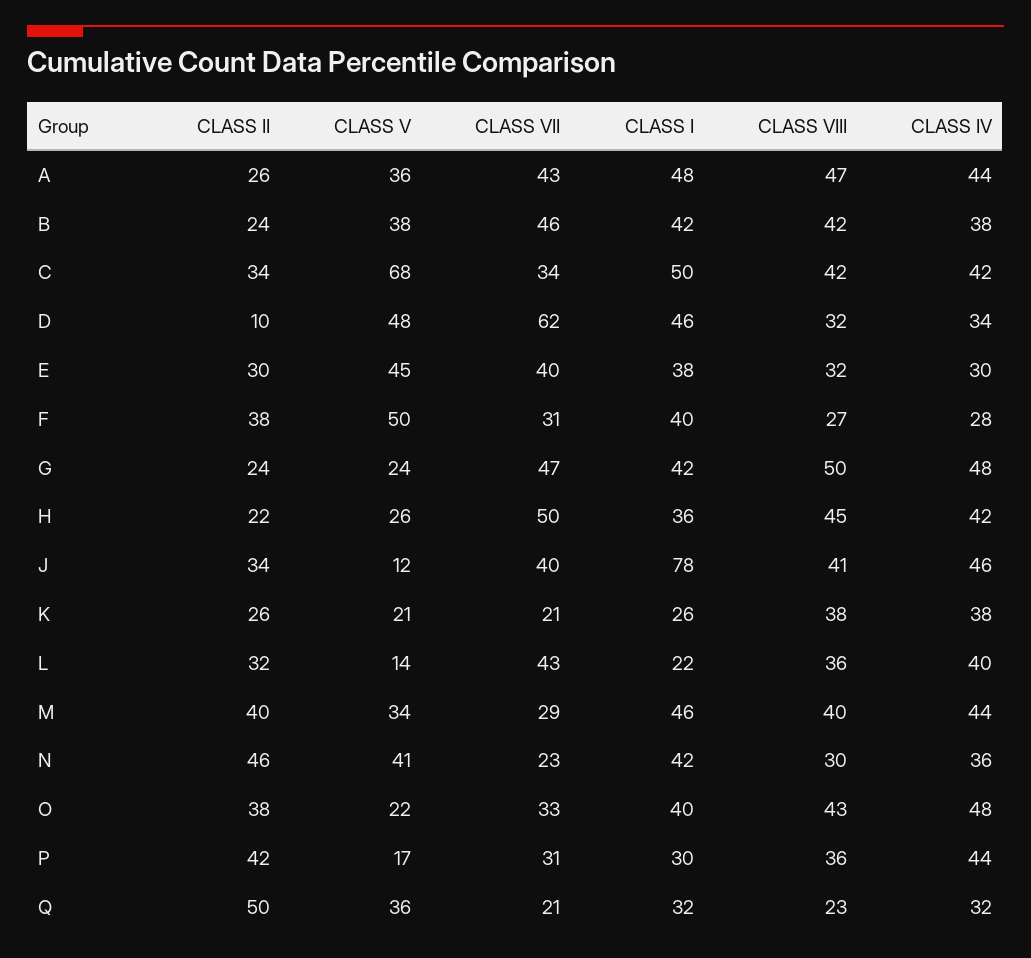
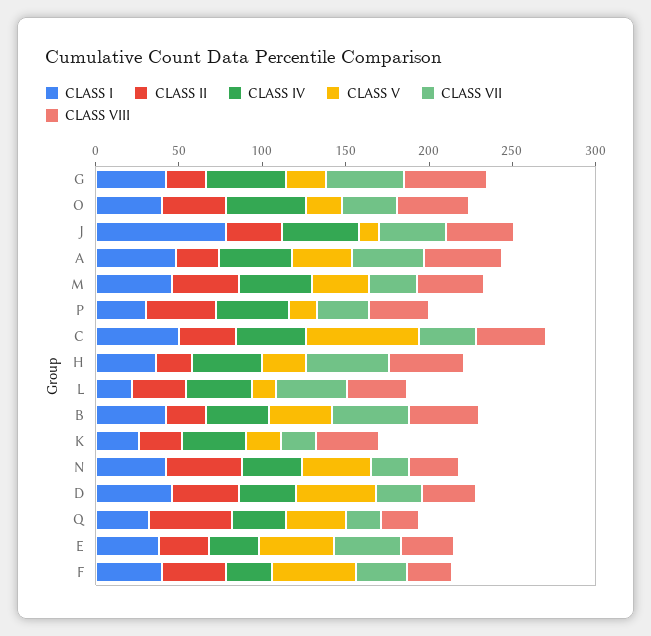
  {
    "CLASS II": {
      "A": 26,
      "B": 24,
      "C": 34,
-     "D": 10,
+     "D": 40,
      "E": 30,
      "F": 38,
      "G": 24,
      "H": 22,
      "J": 34,
      "K": 26,
      "L": 32,
      "M": 40,
      "N": 46,
      "O": 38,
      "P": 42,
      "Q": 50
    },
    "CLASS V": {
      "A": 36,
      "B": 38,
      "C": 68,
      "D": 48,
      "E": 45,
      "F": 50,
      "G": 24,
      "H": 26,
      "J": 12,
      "K": 21,
      "L": 14,
      "M": 34,
      "N": 41,
      "O": 22,
      "P": 17,
      "Q": 36
    },
    "CLASS VII": {
      "A": 43,
      "B": 46,
      "C": 34,
-     "D": 62,
+     "D": 30,
      "E": 40,
      "F": 31,
      "G": 47,
      "H": 50,
      "J": 40,
      "K": 21,
      "L": 43,
      "M": 29,
      "N": 23,
      "O": 33,
      "P": 31,
      "Q": 21
    },
    "CLASS I": {
      "A": 48,
      "B": 42,
      "C": 50,
      "D": 46,
      "E": 38,
      "F": 40,
      "G": 42,
      "H": 36,
      "J": 78,
      "K": 26,
      "L": 22,
      "M": 46,
      "N": 42,
      "O": 40,
      "P": 30,
      "Q": 32
    },
    "CLASS VIII": {
      "A": 47,
      "B": 42,
      "C": 42,
      "D": 32,
      "E": 32,
      "F": 27,
      "G": 50,
      "H": 45,
      "J": 41,
      "K": 38,
      "L": 36,
      "M": 40,
      "N": 30,
      "O": 43,
      "P": 36,
      "Q": 23
    },
    "CLASS IV": {
      "A": 44,
      "B": 38,
      "C": 42,
      "D": 34,
      "E": 30,
      "F": 28,
      "G": 48,
      "H": 42,
      "J": 46,
      "K": 38,
      "L": 40,
      "M": 44,
      "N": 36,
      "O": 48,
      "P": 44,
      "Q": 32
    }
  }

